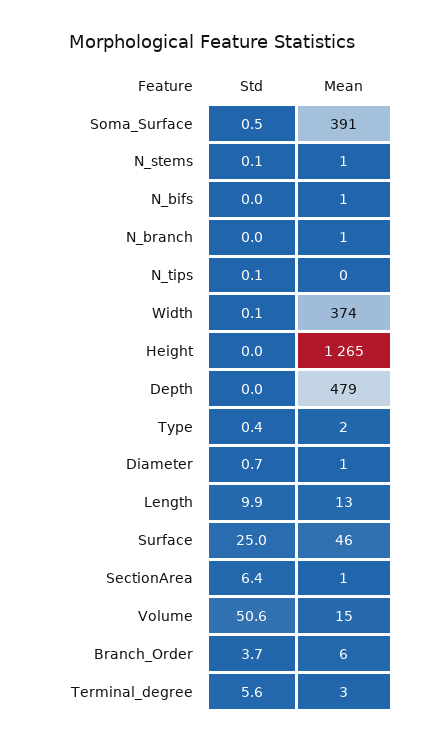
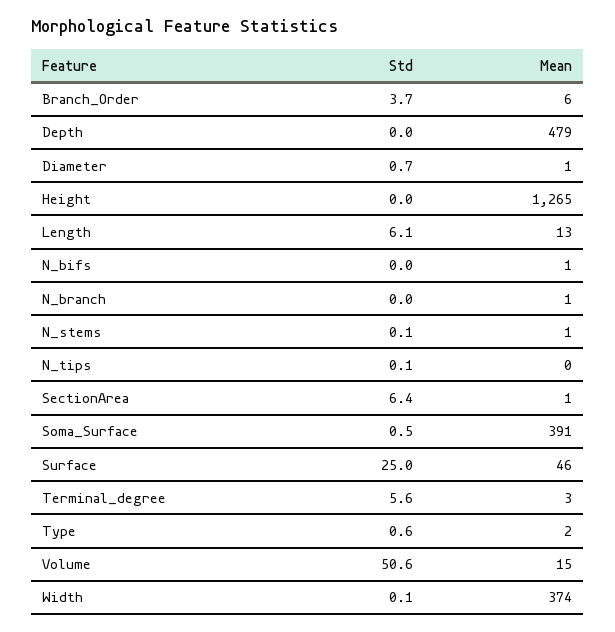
  {
    "Std": {
      "Soma_Surface": 0.5,
      "N_stems": 0.1,
      "N_bifs": 0,
      "N_branch": 0,
      "N_tips": 0.1,
      "Width": 0.1,
      "Height": 0,
      "Depth": 0,
-     "Type": 0.4,
+     "Type": 0.6,
      "Diameter": 0.7,
-     "Length": 9.9,
+     "Length": 6.1,
      "Surface": 25,
      "SectionArea": 6.4,
      "Volume": 50.6,
      "Branch_Order": 3.7,
      "Terminal_degree": 5.6
    },
    "Mean": {
      "Soma_Surface": 391,
      "N_stems": 1,
      "N_bifs": 1,
      "N_branch": 1,
      "N_tips": 0,
      "Width": 374,
      "Height": 1265,
      "Depth": 479,
      "Type": 2,
      "Diameter": 1,
      "Length": 13,
      "Surface": 46,
      "SectionArea": 1,
      "Volume": 15,
      "Branch_Order": 6,
      "Terminal_degree": 3
    }
  }

